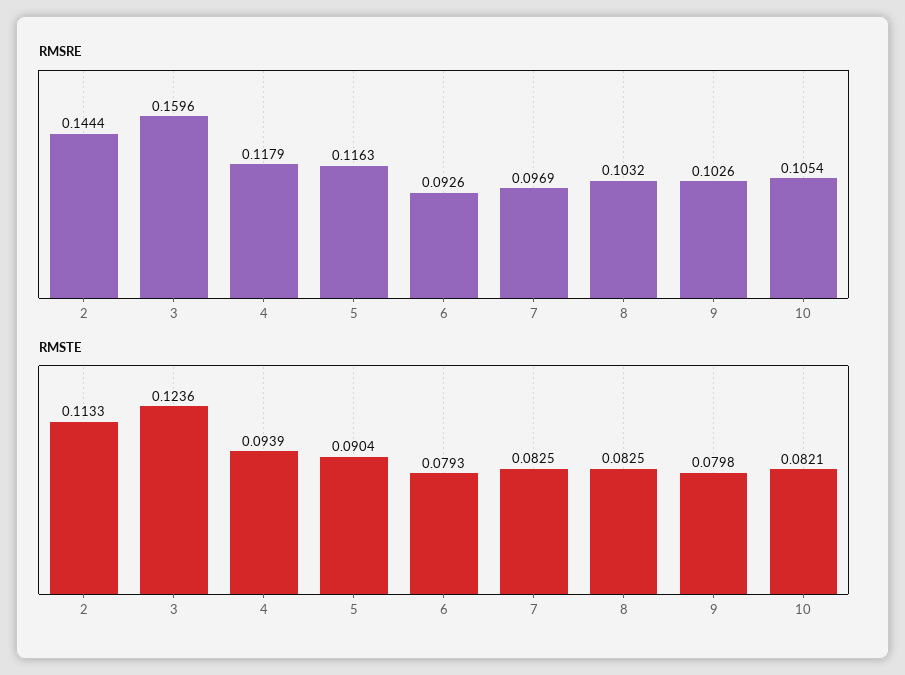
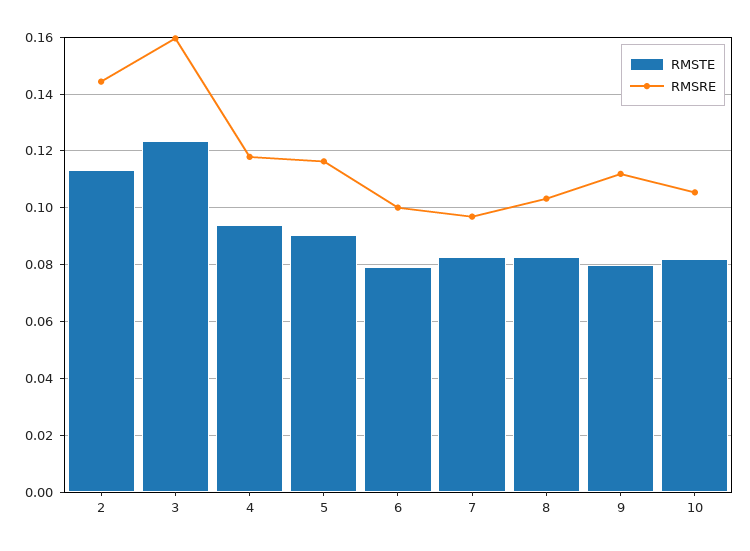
  {
    "RMSRE": {
      "2": 0.1444,
      "3": 0.1596,
      "4": 0.1179,
      "5": 0.1163,
-     "6": 0.0926,
+     "6": 0.1,
      "7": 0.0969,
      "8": 0.1032,
-     "9": 0.1026,
+     "9": 0.1125,
      "10": 0.1054
    },
    "RMSTE": {
      "2": 0.1133,
      "3": 0.1236,
      "4": 0.0939,
      "5": 0.0904,
      "6": 0.0793,
      "7": 0.0825,
      "8": 0.0825,
      "9": 0.0798,
      "10": 0.0821
    }
  }

